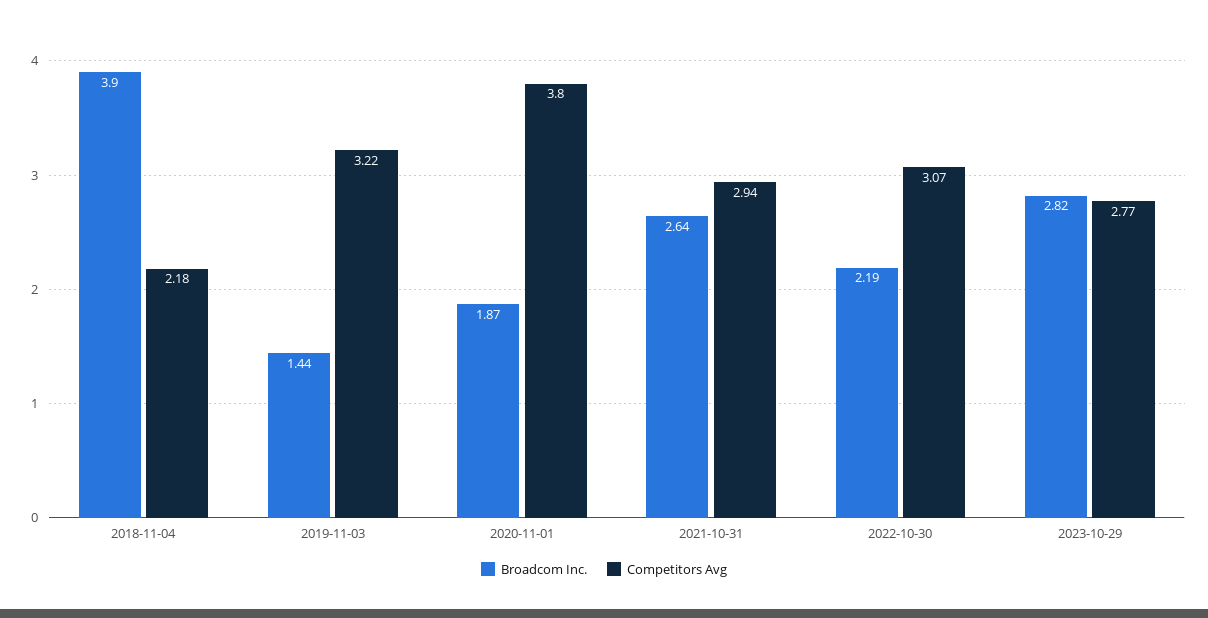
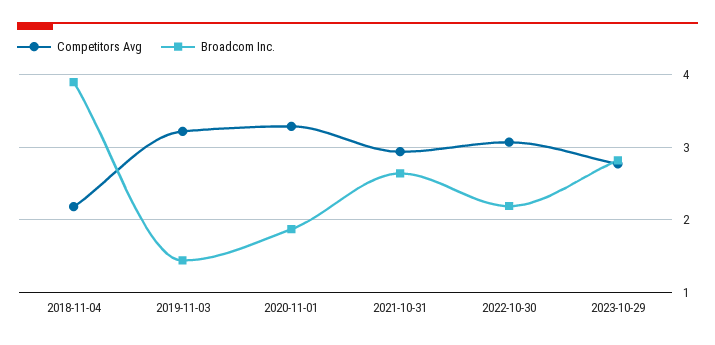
  {
    "Broadcom Inc.": {
      "2018-11-04": 3.9,
      "2019-11-03": 1.44,
      "2020-11-01": 1.87,
      "2021-10-31": 2.64,
      "2022-10-30": 2.19,
      "2023-10-29": 2.82
    },
    "Competitors Avg": {
      "2018-11-04": 2.18,
      "2019-11-03": 3.22,
-     "2020-11-01": 3.8,
+     "2020-11-01": 3.3,
      "2021-10-31": 2.94,
      "2022-10-30": 3.07,
      "2023-10-29": 2.77
    }
  }

